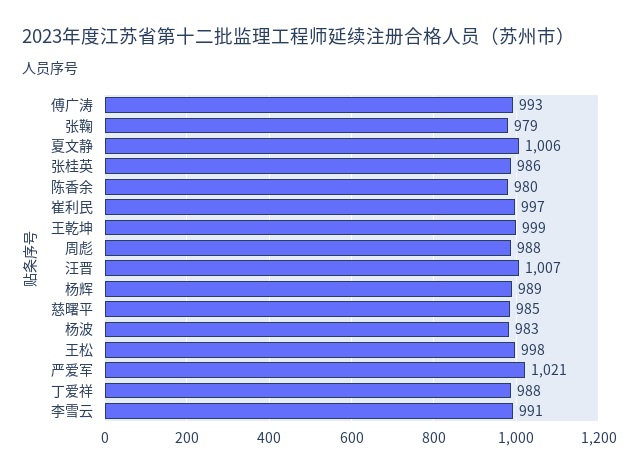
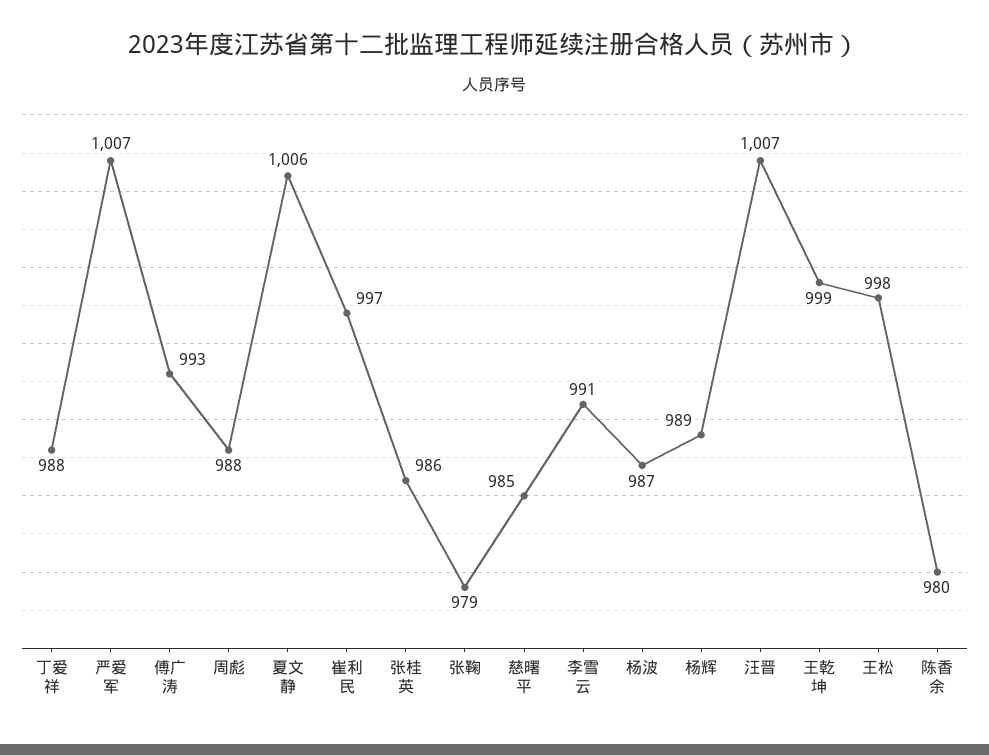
  {
    "傅广涛": 993,
    "张鞠": 979,
    "夏文静": 1006,
    "张桂英": 986,
    "陈香余": 980,
    "崔利民": 997,
    "王乾坤": 999,
    "周彪": 988,
    "汪晋": 1007,
    "杨辉": 989,
    "慈曙平": 985,
-   "杨波": 983,
+   "杨波": 987,
    "王松": 998,
-   "严爱军": 1021,
+   "严爱军": 1007,
    "丁爱祥": 988,
    "李雪云": 991
  }

